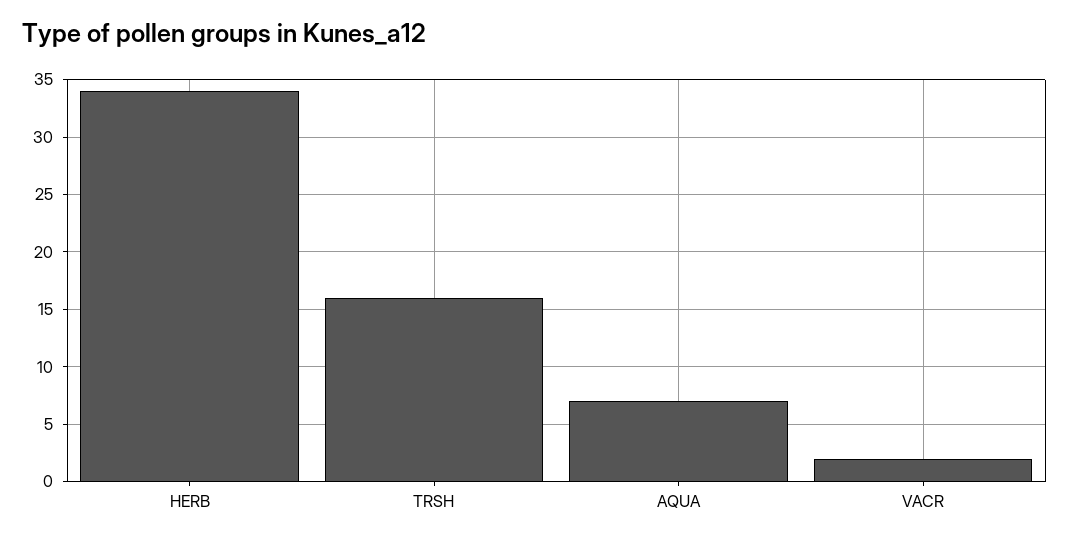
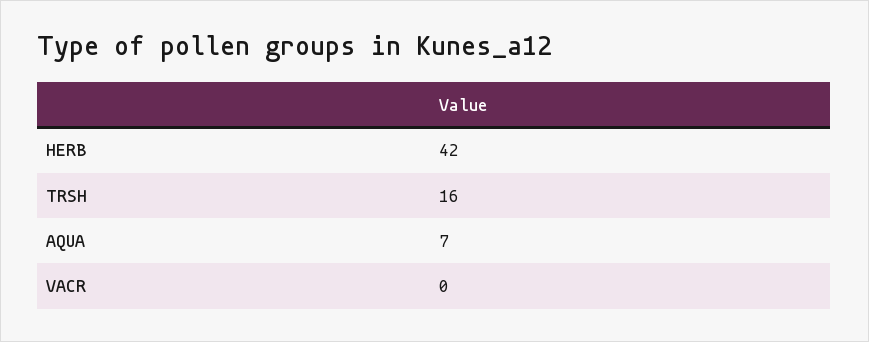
  {
-   "HERB": 34,
+   "HERB": 42,
    "TRSH": 16,
    "AQUA": 7,
-   "VACR": 2
+   "VACR": 0
  }

